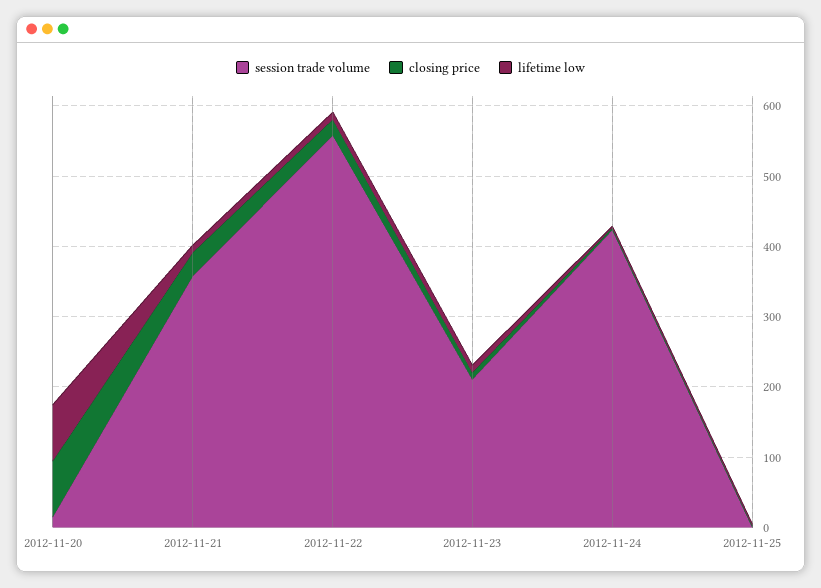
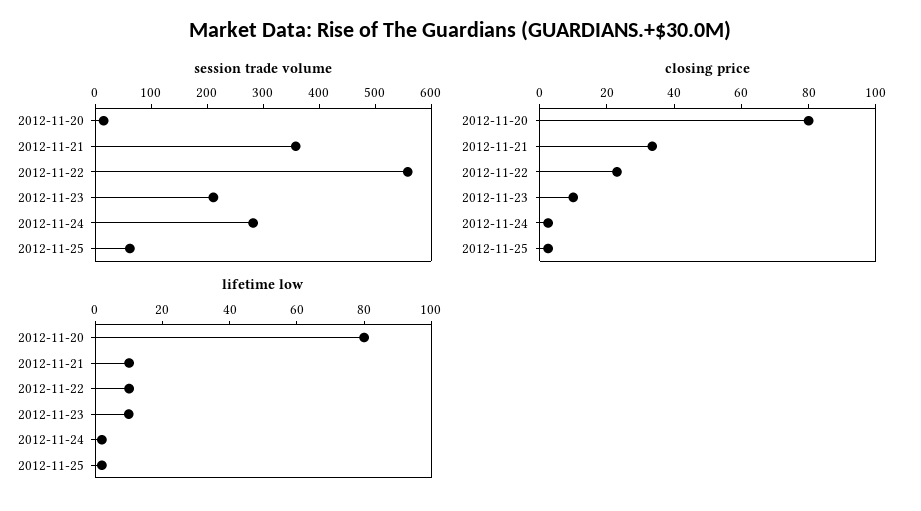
  {
    "session trade volume": {
      "2012-11-20": 20,
      "2012-11-21": 360,
      "2012-11-22": 560,
      "2012-11-23": 220,
-     "2012-11-24": 420,
+     "2012-11-24": 280,
-     "2012-11-25": 0
+     "2012-11-25": 60
    },
    "closing price": {
      "2012-11-20": 80,
      "2012-11-21": 35,
      "2012-11-22": 25,
      "2012-11-23": 10,
      "2012-11-24": 5,
      "2012-11-25": 5
    },
    "lifetime low": {
      "2012-11-20": 80,
      "2012-11-21": 10,
      "2012-11-22": 10,
      "2012-11-23": 10,
      "2012-11-24": 0,
      "2012-11-25": 0
    }
  }

